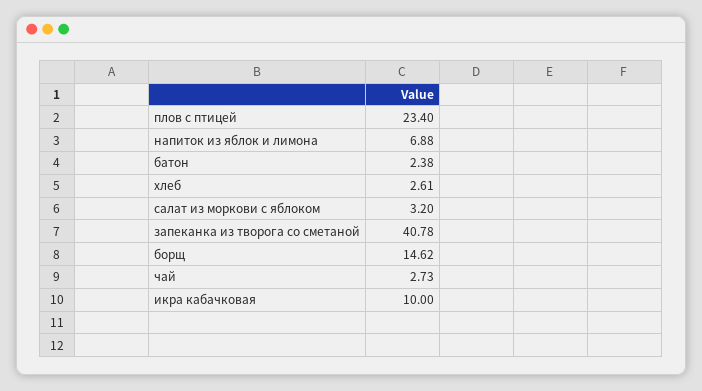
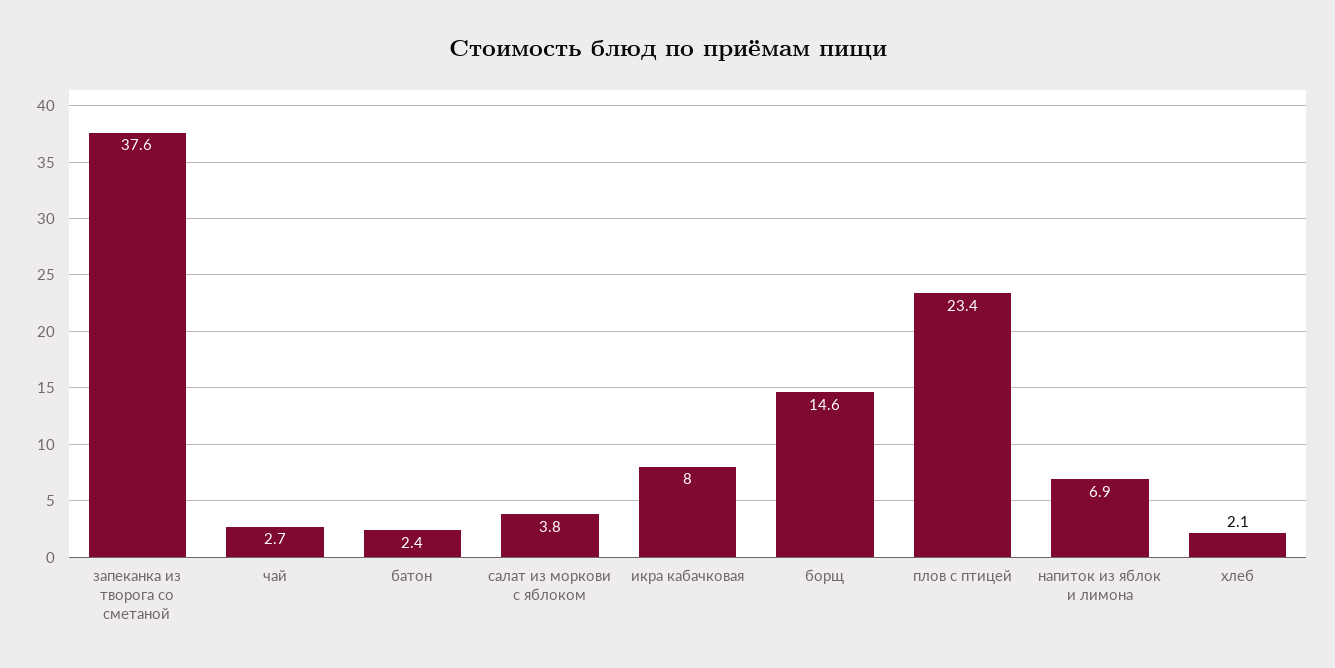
  {
    "плов с птицей": 23.4,
    "напиток из яблок и лимона": 6.88,
    "батон": 2.38,
-   "хлеб": 2.61,
+   "хлеб": 2.1,
-   "салат из моркови с яблоком": 3.2,
+   "салат из моркови с яблоком": 3.8,
-   "запеканка из творога со сметаной": 40.78,
+   "запеканка из творога со сметаной": 37.6,
    "борщ": 14.62,
    "чай": 2.73,
-   "икра кабачковая": 10
+   "икра кабачковая": 8
  }

